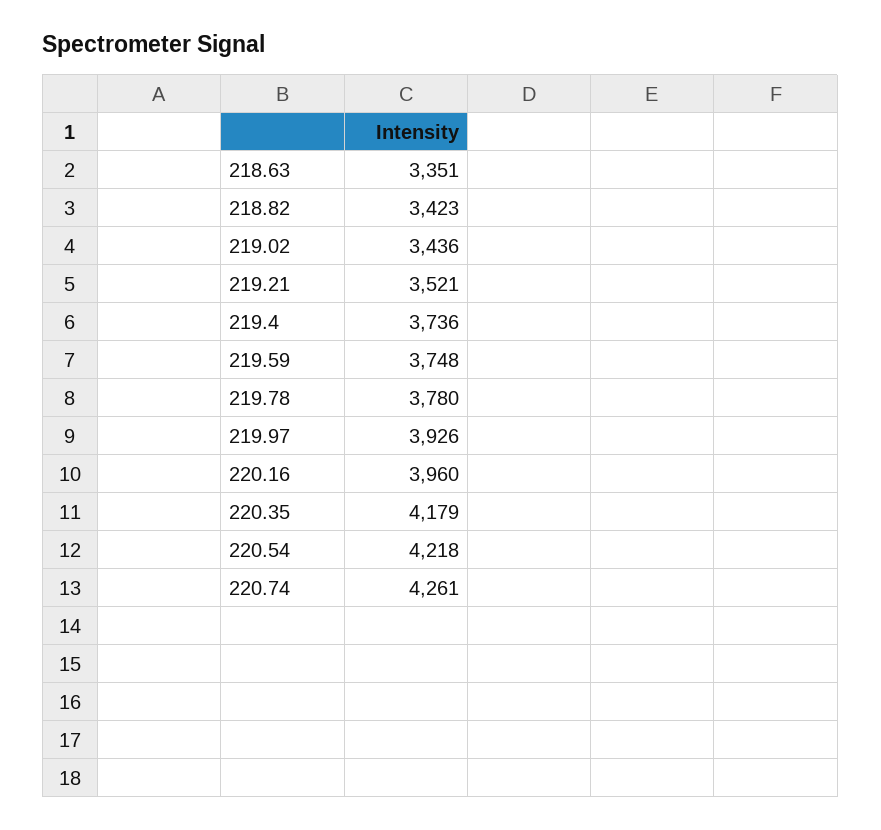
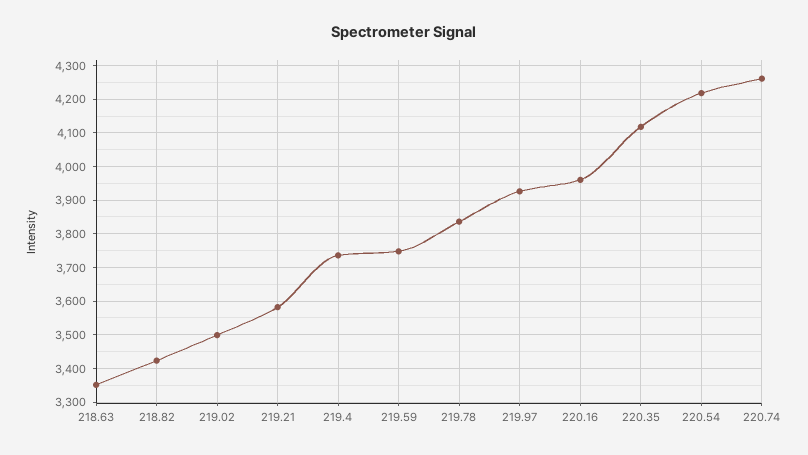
  {
    "218.63": 3351,
    "218.82": 3423,
-   "219.02": 3436,
+   "219.02": 3500,
-   "219.21": 3521,
+   "219.21": 3580,
    "219.4": 3736,
    "219.59": 3748,
-   "219.78": 3780,
+   "219.78": 3840,
    "219.97": 3926,
    "220.16": 3960,
-   "220.35": 4179,
+   "220.35": 4120,
    "220.54": 4218,
    "220.74": 4261
  }

